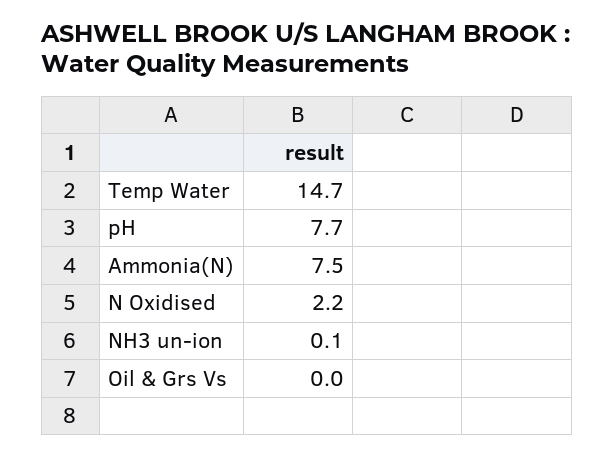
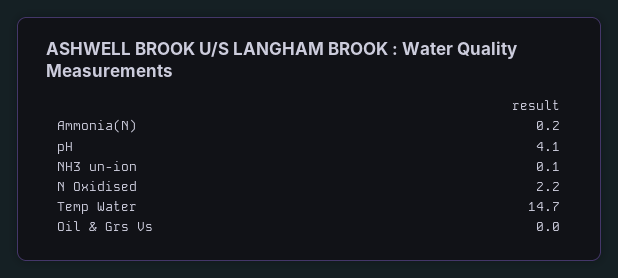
  {
    "Temp Water": 14.7,
-   "pH": 7.7,
+   "pH": 4.1,
-   "Ammonia(N)": 7.5,
+   "Ammonia(N)": 0.2,
    "N Oxidised": 2.2,
    "NH3 un-ion": 0.1,
    "Oil & Grs Vs": 0
  }

